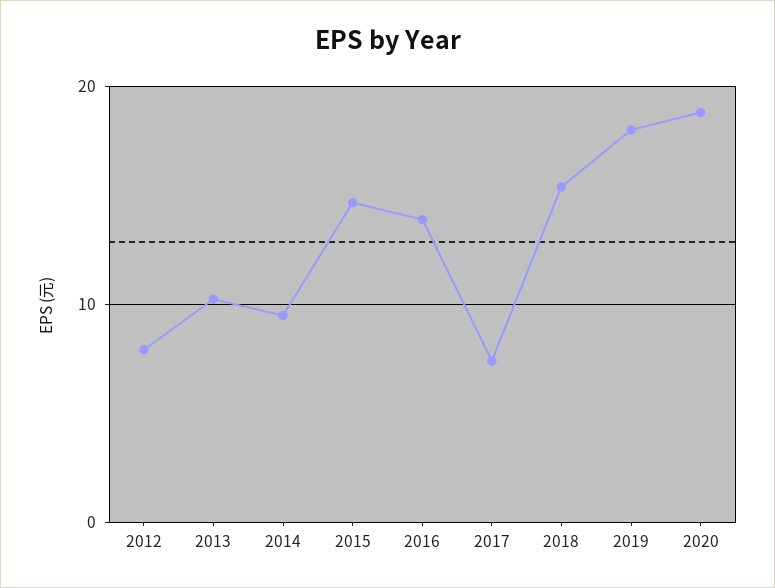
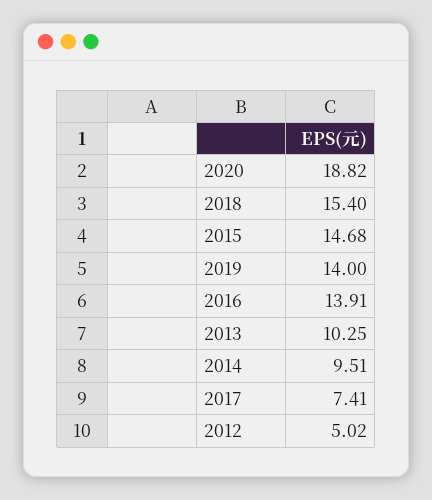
  {
-   "2012": 8,
+   "2012": 5.02,
    "2013": 10.25,
    "2014": 9.51,
    "2015": 14.68,
    "2016": 13.91,
    "2017": 7.41,
    "2018": 15.4,
-   "2019": 18,
+   "2019": 14,
    "2020": 18.82
  }

